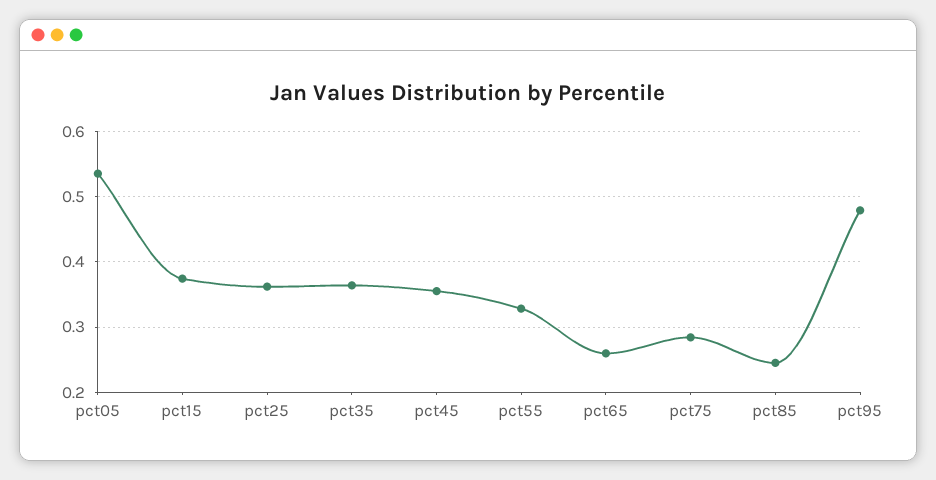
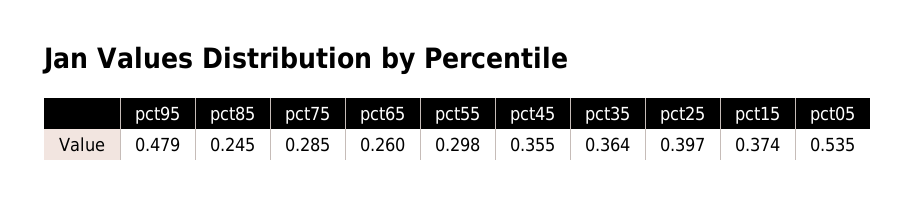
  {
    "pct05": 0.535,
    "pct15": 0.374,
-   "pct25": 0.36,
+   "pct25": 0.397,
    "pct35": 0.364,
    "pct45": 0.355,
-   "pct55": 0.33,
+   "pct55": 0.298,
    "pct65": 0.26,
    "pct75": 0.285,
    "pct85": 0.245,
    "pct95": 0.479
  }

